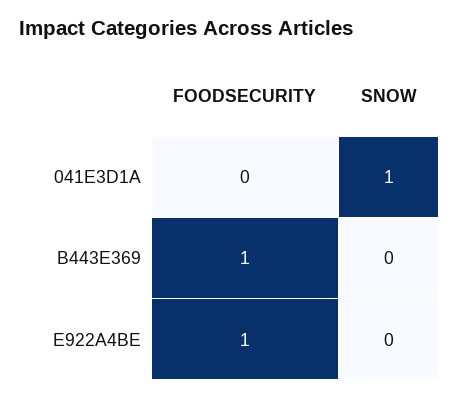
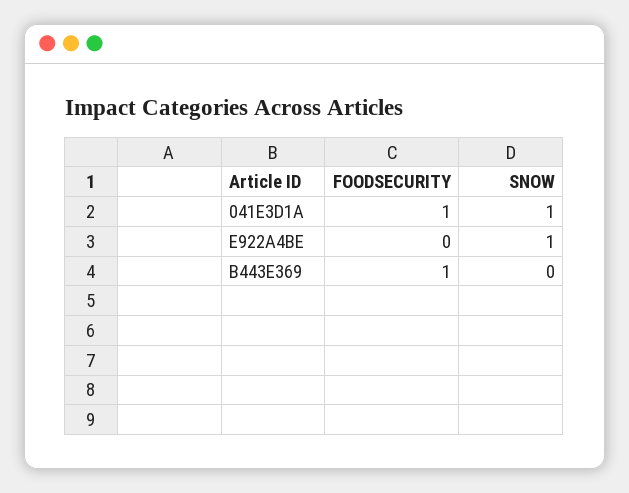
  {
    "FOODSECURITY": {
-     "041E3D1A": 0,
+     "041E3D1A": 1,
      "B443E369": 1,
-     "E922A4BE": 1
+     "E922A4BE": 0
    },
    "SNOW": {
      "041E3D1A": 1,
      "B443E369": 0,
-     "E922A4BE": 0
+     "E922A4BE": 1
    }
  }

